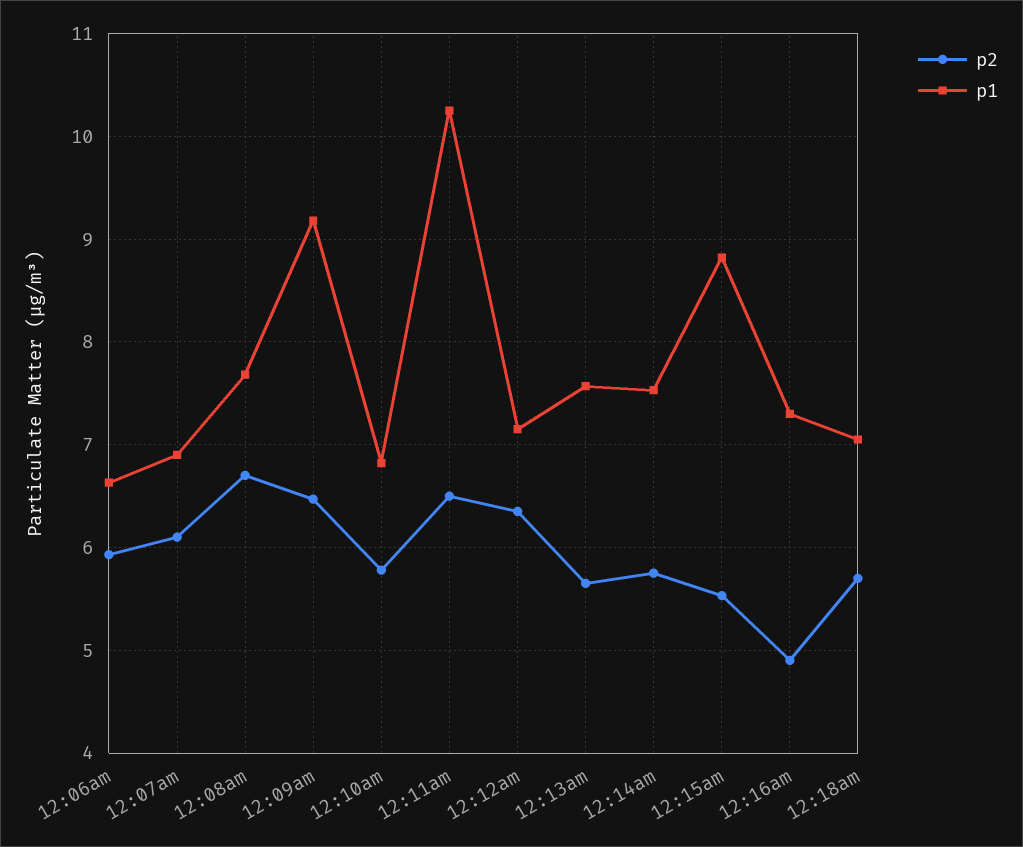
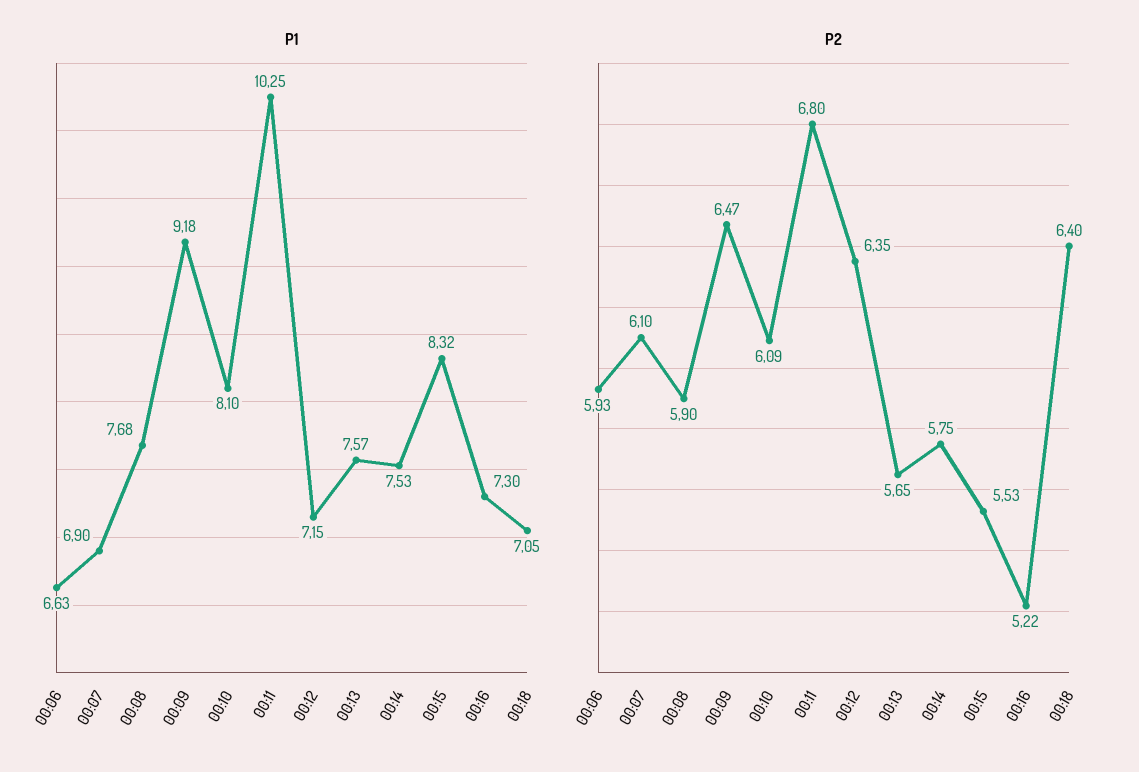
  {
    "p2": {
      "12:06am": 5.93,
      "12:07am": 6.1,
-     "12:08am": 6.7,
+     "12:08am": 5.9,
      "12:09am": 6.47,
-     "12:10am": 5.8,
+     "12:10am": 6.09,
-     "12:11am": 6.5,
+     "12:11am": 6.8,
      "12:12am": 6.35,
      "12:13am": 5.65,
      "12:14am": 5.75,
      "12:15am": 5.53,
-     "12:16am": 4.9,
+     "12:16am": 5.22,
-     "12:18am": 5.7
+     "12:18am": 6.4
    },
    "p1": {
      "12:06am": 6.63,
      "12:07am": 6.9,
      "12:08am": 7.68,
      "12:09am": 9.18,
-     "12:10am": 6.8,
+     "12:10am": 8.1,
      "12:11am": 10.25,
      "12:12am": 7.15,
      "12:13am": 7.57,
      "12:14am": 7.53,
-     "12:15am": 8.8,
+     "12:15am": 8.32,
      "12:16am": 7.3,
      "12:18am": 7.05
    }
  }

